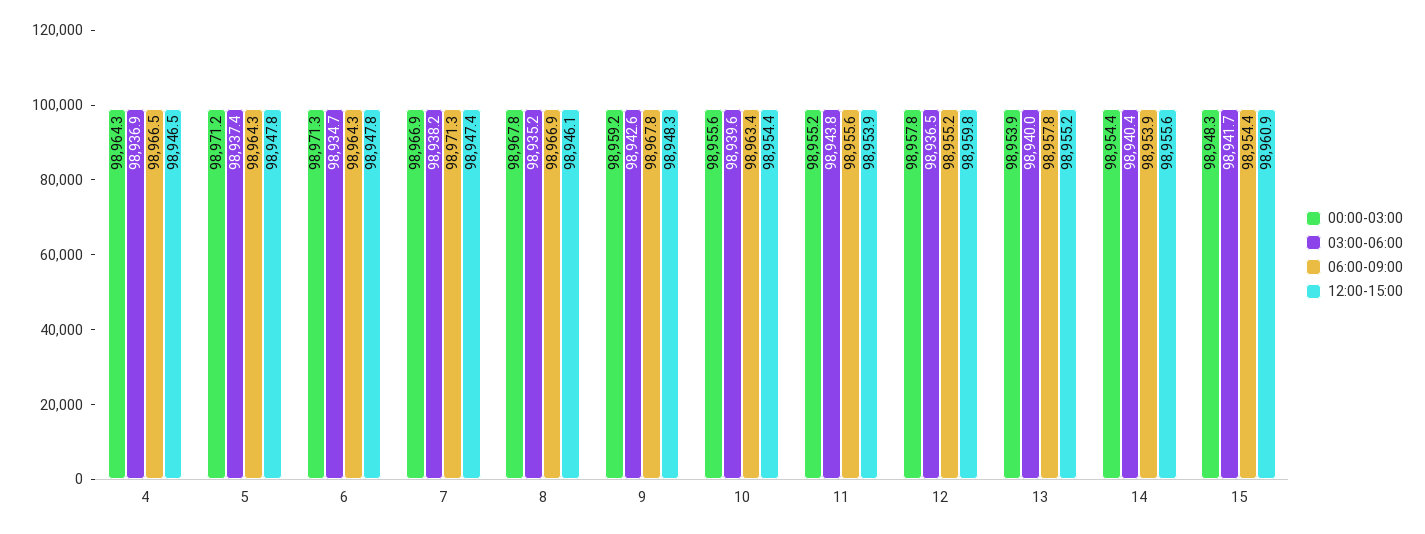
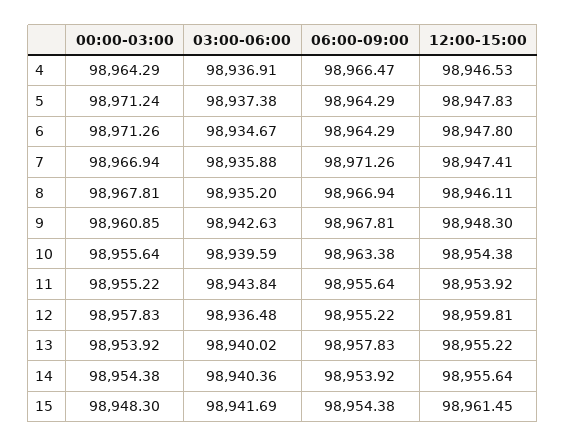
  {
    "00:00-03:00": {
      "4": 98964.29,
      "5": 98971.24,
      "6": 98971.26,
      "7": 98966.94,
      "8": 98967.81,
-     "9": 98959.2,
+     "9": 98960.85,
      "10": 98955.64,
      "11": 98955.22,
      "12": 98957.83,
      "13": 98953.92,
      "14": 98954.38,
      "15": 98948.3
    },
    "03:00-06:00": {
      "4": 98936.91,
      "5": 98937.38,
      "6": 98934.67,
-     "7": 98938.2,
+     "7": 98935.88,
      "8": 98935.2,
      "9": 98942.63,
      "10": 98939.59,
      "11": 98943.84,
      "12": 98936.48,
      "13": 98940.02,
      "14": 98940.36,
      "15": 98941.69
    },
    "06:00-09:00": {
      "4": 98966.47,
      "5": 98964.29,
      "6": 98964.29,
      "7": 98971.26,
      "8": 98966.94,
      "9": 98967.81,
      "10": 98963.38,
      "11": 98955.64,
      "12": 98955.22,
      "13": 98957.83,
      "14": 98953.92,
      "15": 98954.38
    },
    "12:00-15:00": {
      "4": 98946.53,
      "5": 98947.83,
      "6": 98947.8,
      "7": 98947.41,
      "8": 98946.11,
      "9": 98948.3,
      "10": 98954.38,
      "11": 98953.92,
      "12": 98959.81,
      "13": 98955.22,
      "14": 98955.64,
-     "15": 98960.9
+     "15": 98961.45
    }
  }

